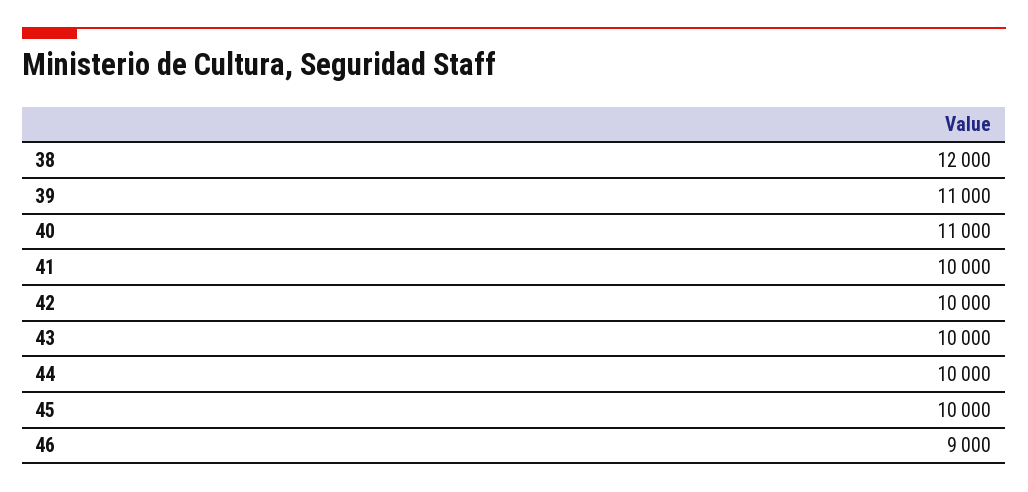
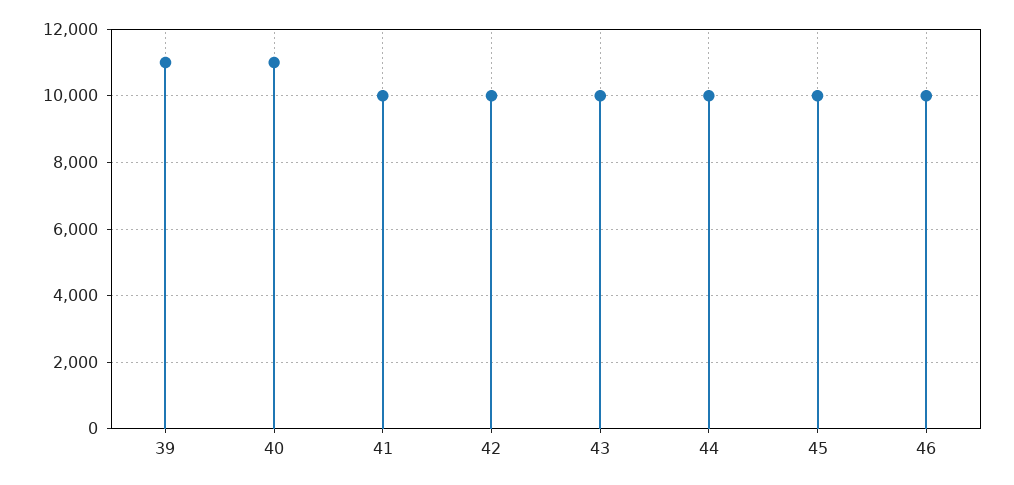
  {
-   "38": 12000,
    "39": 11000,
    "40": 11000,
    "41": 10000,
    "42": 10000,
    "43": 10000,
    "44": 10000,
    "45": 10000,
-   "46": 9000
+   "46": 10000
  }

